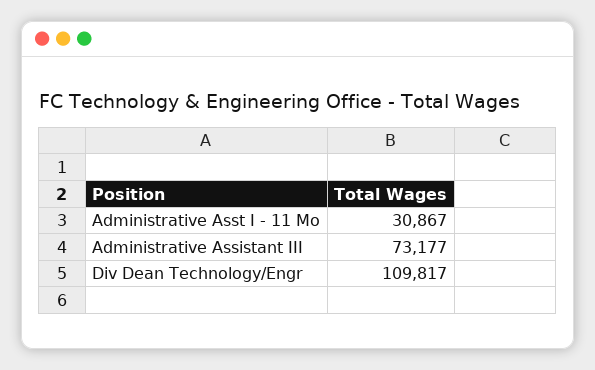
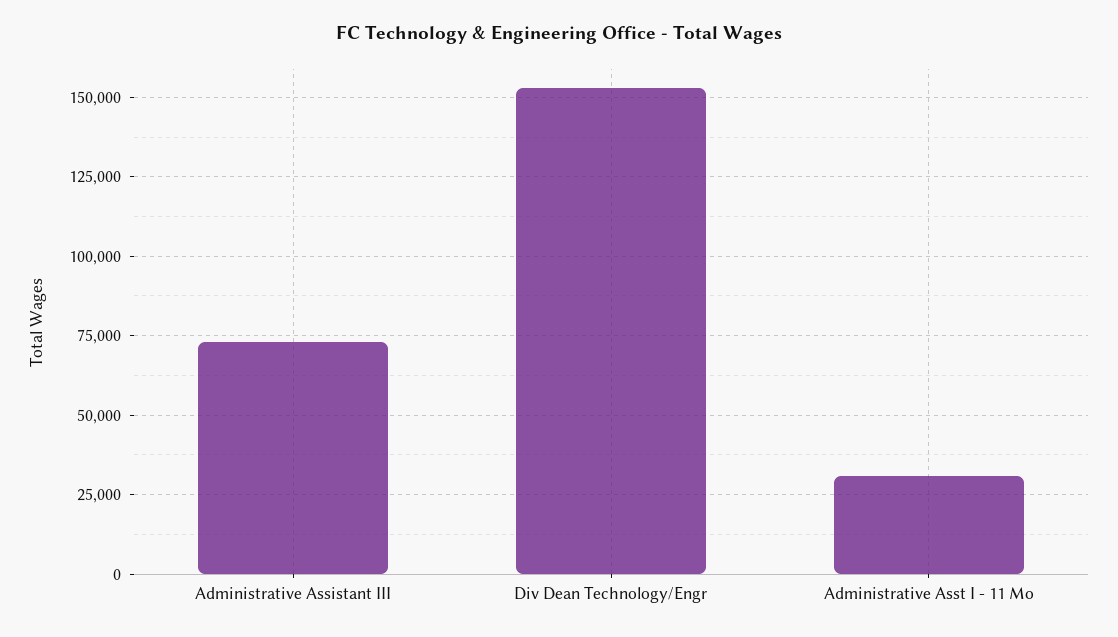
  {
    "Administrative Asst I - 11 Mo": 30867,
    "Administrative Assistant III": 73177,
-   "Div Dean Technology/Engr": 109817
+   "Div Dean Technology/Engr": 152500
  }

